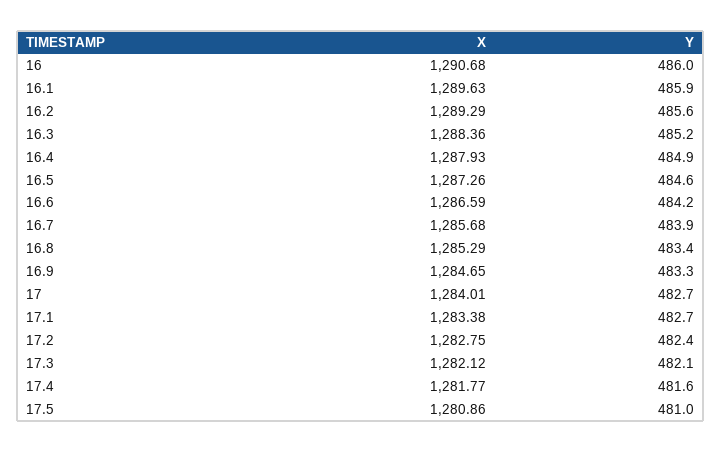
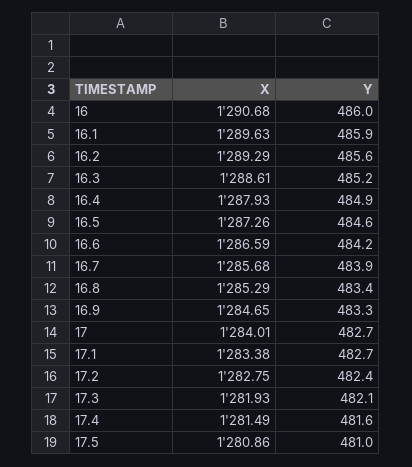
  {
    "X": {
      "16": 1290.68,
      "16.1": 1289.63,
      "16.2": 1289.29,
-     "16.3": 1288.36,
+     "16.3": 1288.61,
      "16.4": 1287.93,
      "16.5": 1287.26,
      "16.6": 1286.59,
      "16.7": 1285.68,
      "16.8": 1285.29,
      "16.9": 1284.65,
      "17": 1284.01,
      "17.1": 1283.38,
      "17.2": 1282.75,
-     "17.3": 1282.12,
+     "17.3": 1281.93,
-     "17.4": 1281.77,
+     "17.4": 1281.49,
      "17.5": 1280.86
    },
    "Y": {
      "16": 486,
      "16.1": 485.9,
      "16.2": 485.6,
      "16.3": 485.2,
      "16.4": 484.9,
      "16.5": 484.6,
      "16.6": 484.2,
      "16.7": 483.9,
      "16.8": 483.4,
      "16.9": 483.3,
      "17": 482.7,
      "17.1": 482.7,
      "17.2": 482.4,
      "17.3": 482.1,
      "17.4": 481.6,
      "17.5": 481
    }
  }

